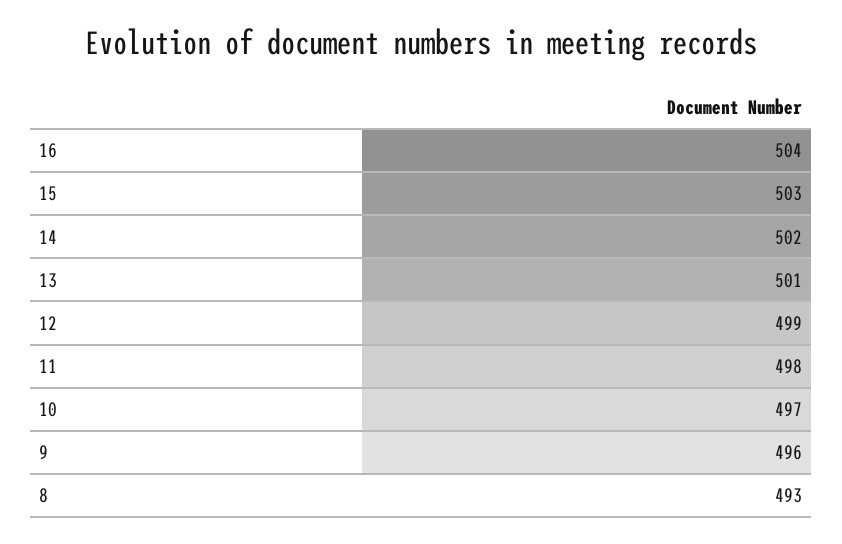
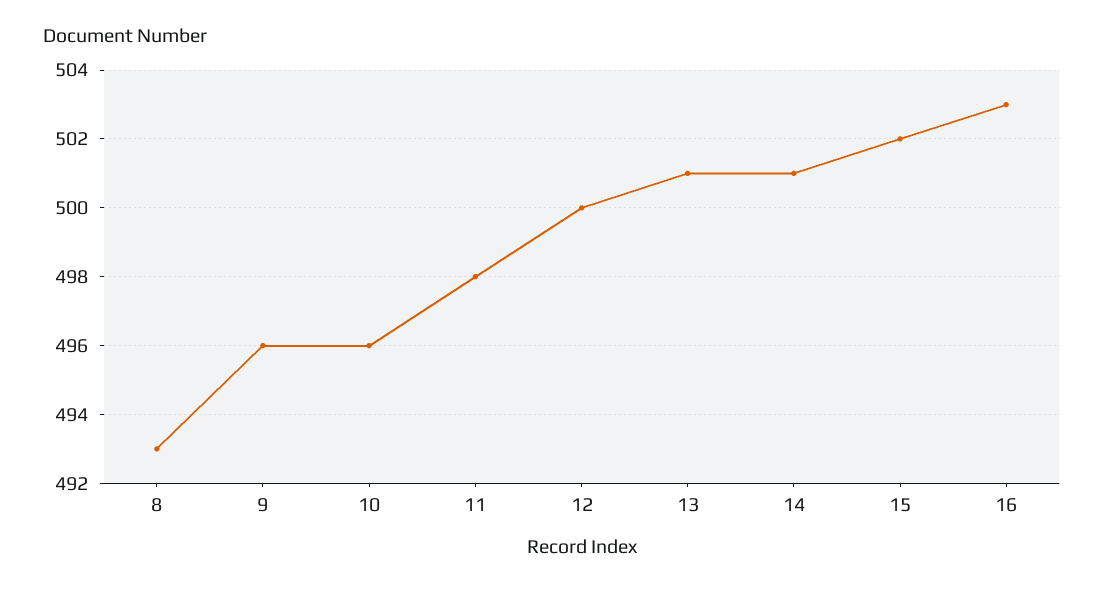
  {
-   "16": 504,
+   "16": 503,
-   "15": 503,
+   "15": 502,
-   "14": 502,
+   "14": 501,
    "13": 501,
-   "12": 499,
+   "12": 500,
    "11": 498,
-   "10": 497,
+   "10": 496,
    "9": 496,
    "8": 493
  }

